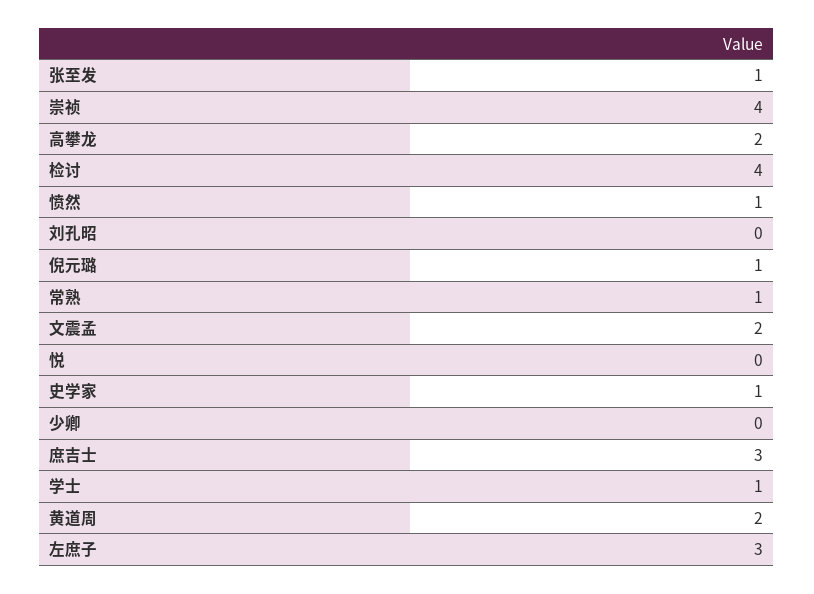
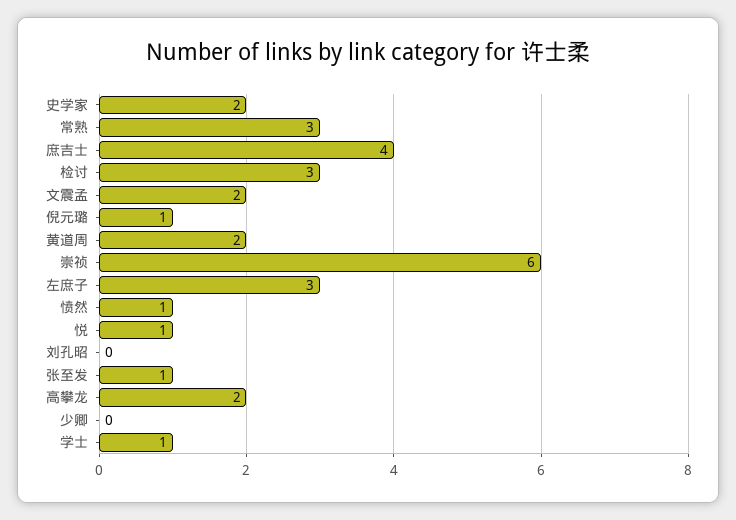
  {
    "张至发": 1,
-   "崇祯": 4,
+   "崇祯": 6,
    "高攀龙": 2,
-   "检讨": 4,
+   "检讨": 3,
    "愤然": 1,
    "刘孔昭": 0,
    "倪元璐": 1,
-   "常熟": 1,
+   "常熟": 3,
    "文震孟": 2,
-   "悦": 0,
+   "悦": 1,
-   "史学家": 1,
+   "史学家": 2,
    "少卿": 0,
-   "庶吉士": 3,
+   "庶吉士": 4,
    "学士": 1,
    "黄道周": 2,
    "左庶子": 3
  }

